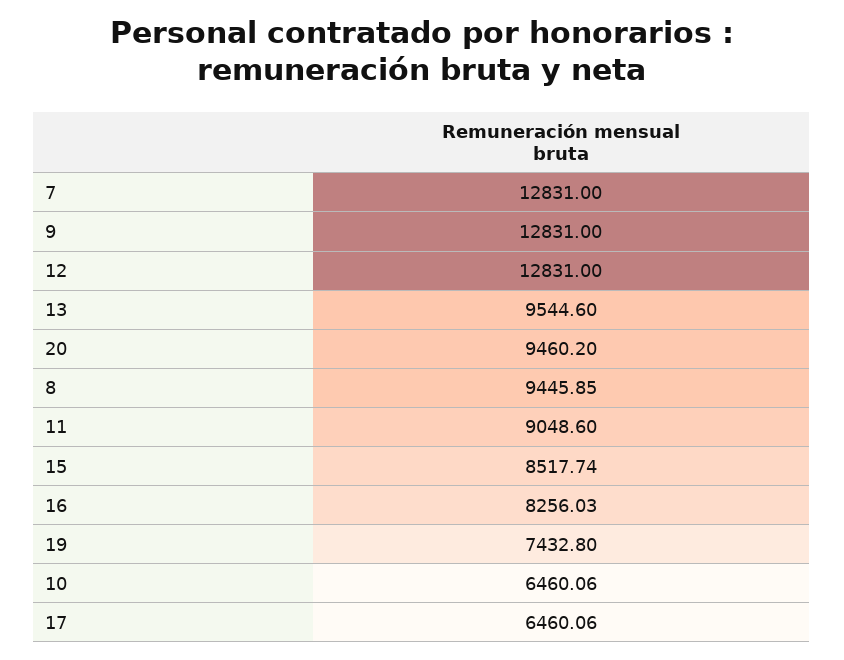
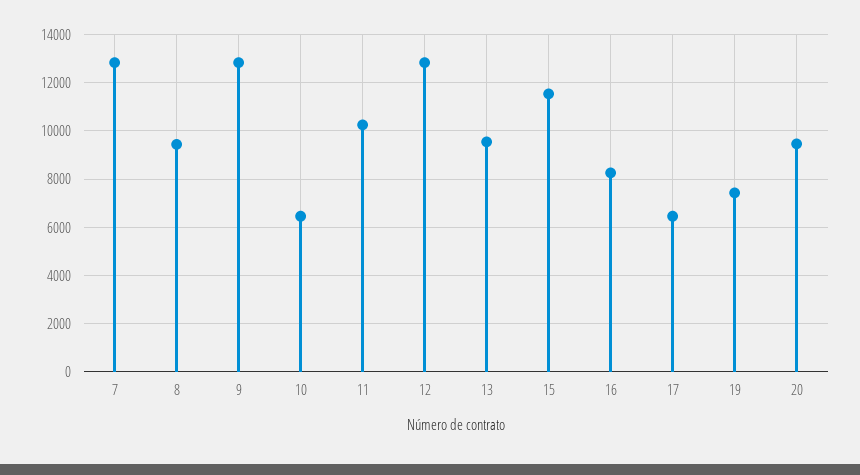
  {
    "7": 12831,
    "9": 12831,
    "12": 12831,
    "13": 9544.6,
    "20": 9460.2,
    "8": 9445.85,
-   "11": 9048.6,
+   "11": 10250,
-   "15": 8517.74,
+   "15": 11500,
    "16": 8256.03,
    "19": 7432.8,
    "10": 6460.06,
    "17": 6460.06
  }

